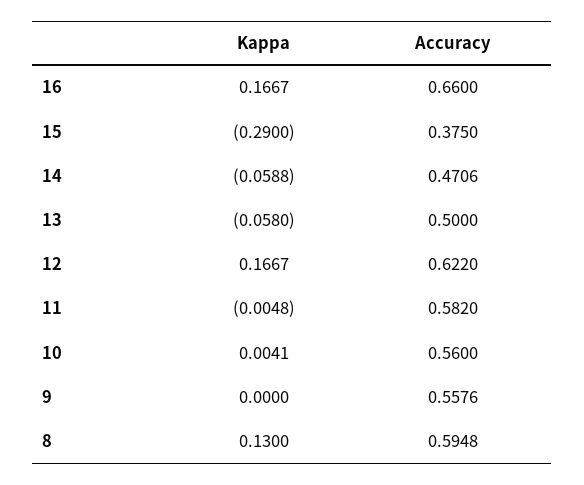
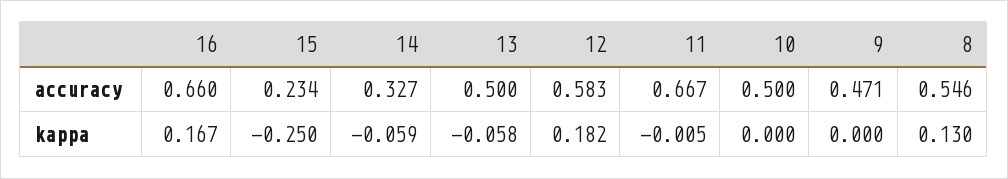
  {
    "Kappa": {
      "16": 0.1667,
-     "15": -0.29,
+     "15": -0.25,
      "14": -0.0588,
      "13": -0.058,
-     "12": 0.1667,
+     "12": 0.182,
      "11": -0.0048,
-     "10": 0.0041,
+     "10": 0,
      "9": 0,
      "8": 0.13
    },
    "Accuracy": {
      "16": 0.66,
-     "15": 0.375,
+     "15": 0.234,
-     "14": 0.4706,
+     "14": 0.327,
      "13": 0.5,
-     "12": 0.622,
+     "12": 0.583,
-     "11": 0.582,
+     "11": 0.667,
-     "10": 0.56,
+     "10": 0.5,
-     "9": 0.5576,
+     "9": 0.471,
-     "8": 0.5948
+     "8": 0.546
    }
  }

